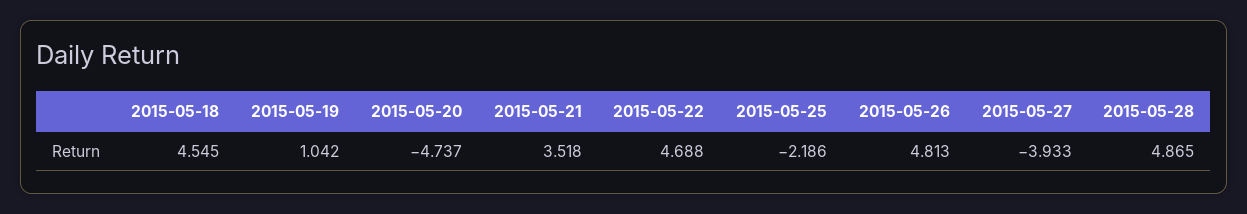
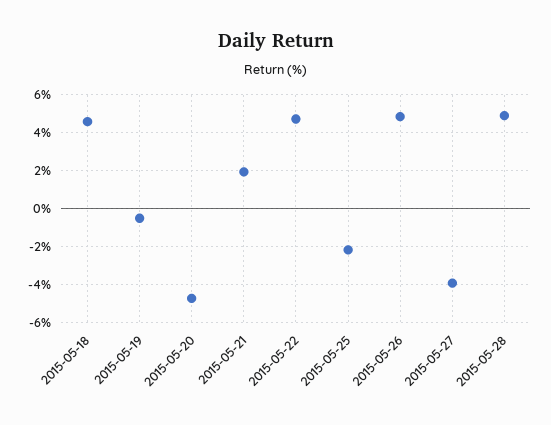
  {
    "2015-05-18": 4.545,
-   "2015-05-19": 1.042,
+   "2015-05-19": -0.5,
    "2015-05-20": -4.737,
-   "2015-05-21": 3.518,
+   "2015-05-21": 2,
    "2015-05-22": 4.688,
    "2015-05-25": -2.186,
    "2015-05-26": 4.813,
    "2015-05-27": -3.933,
    "2015-05-28": 4.865
  }

